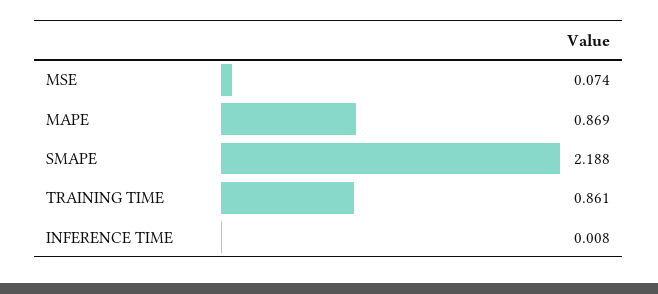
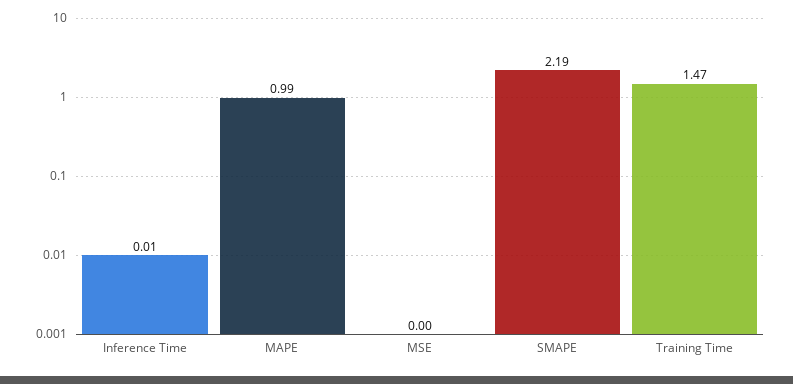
  {
-   "MSE": 0.074,
+   "MSE": 0,
-   "MAPE": 0.869,
+   "MAPE": 0.99,
    "SMAPE": 2.188,
-   "TRAINING TIME": 0.861,
+   "TRAINING TIME": 1.47,
    "INFERENCE TIME": 0.008
  }

